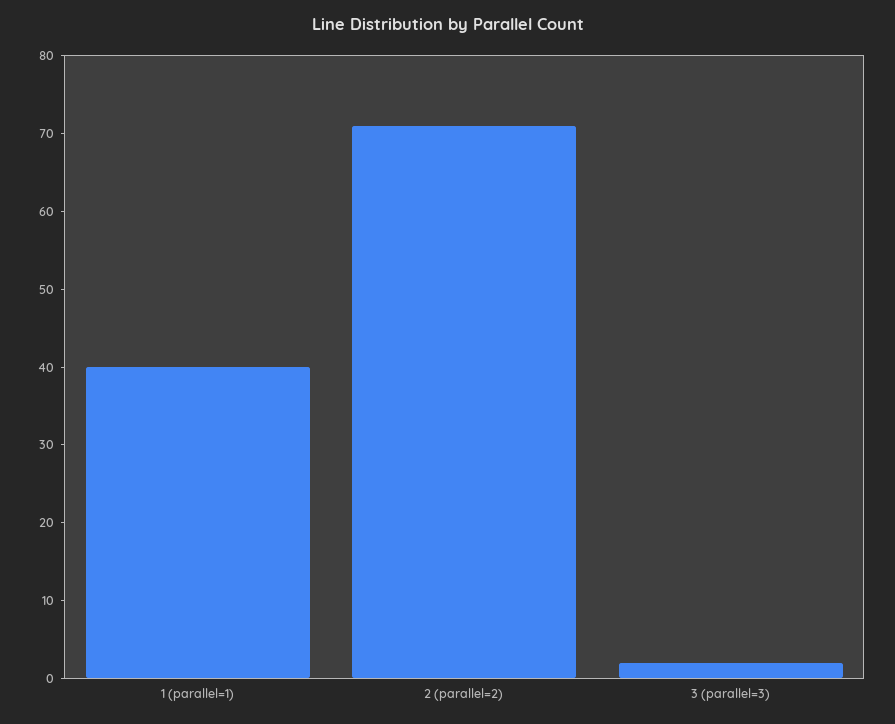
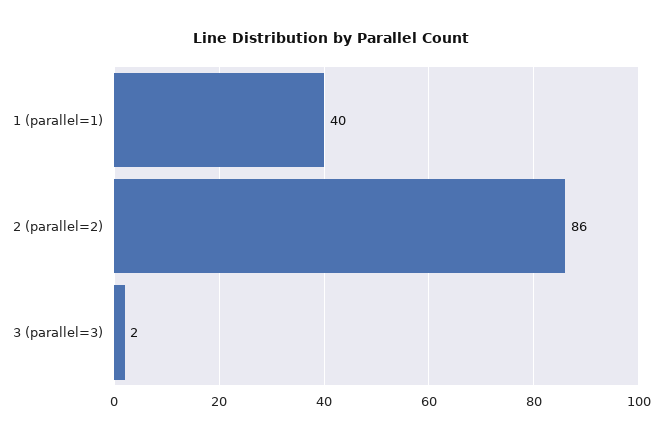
  {
    "1 (parallel=1)": 40,
-   "2 (parallel=2)": 70,
+   "2 (parallel=2)": 86,
    "3 (parallel=3)": 2
  }

